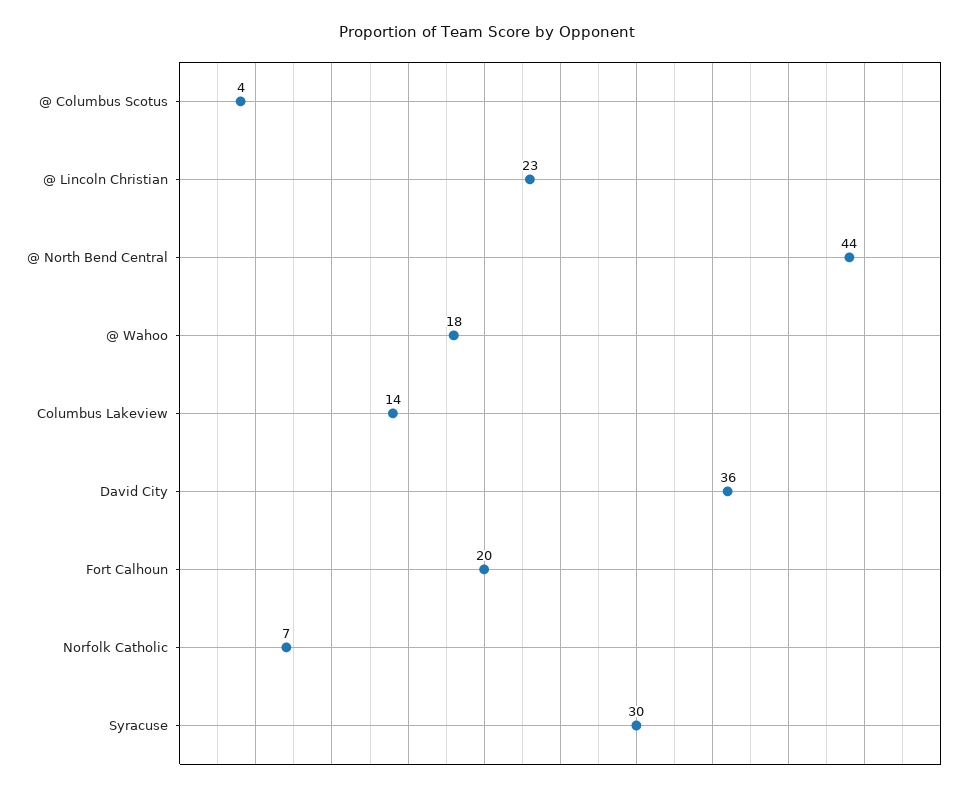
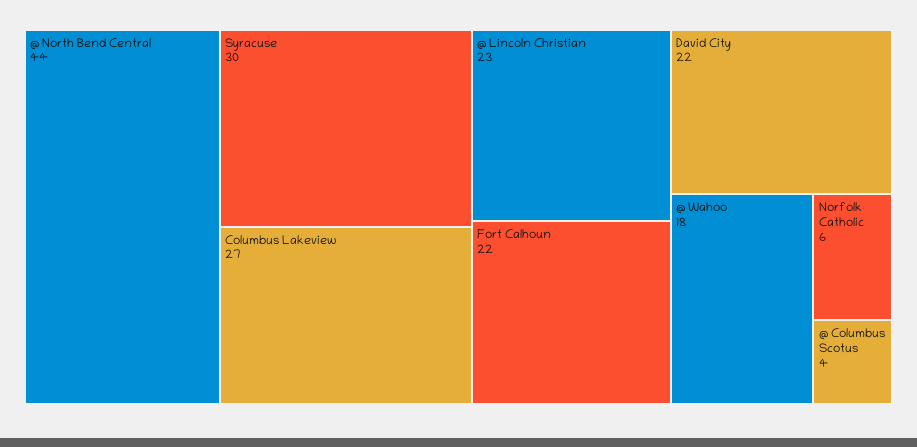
  {
    "@ Columbus Scotus": 4,
    "@ Lincoln Christian": 23,
    "@ North Bend Central": 44,
    "@ Wahoo": 18,
-   "Columbus Lakeview": 14,
+   "Columbus Lakeview": 27,
-   "David City": 36,
+   "David City": 22,
-   "Fort Calhoun": 20,
+   "Fort Calhoun": 22,
-   "Norfolk Catholic": 7,
+   "Norfolk Catholic": 6,
    "Syracuse": 30
  }

